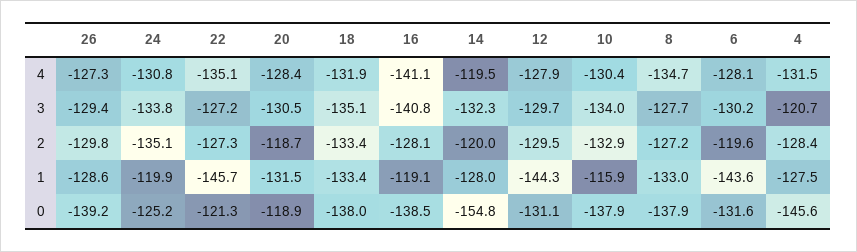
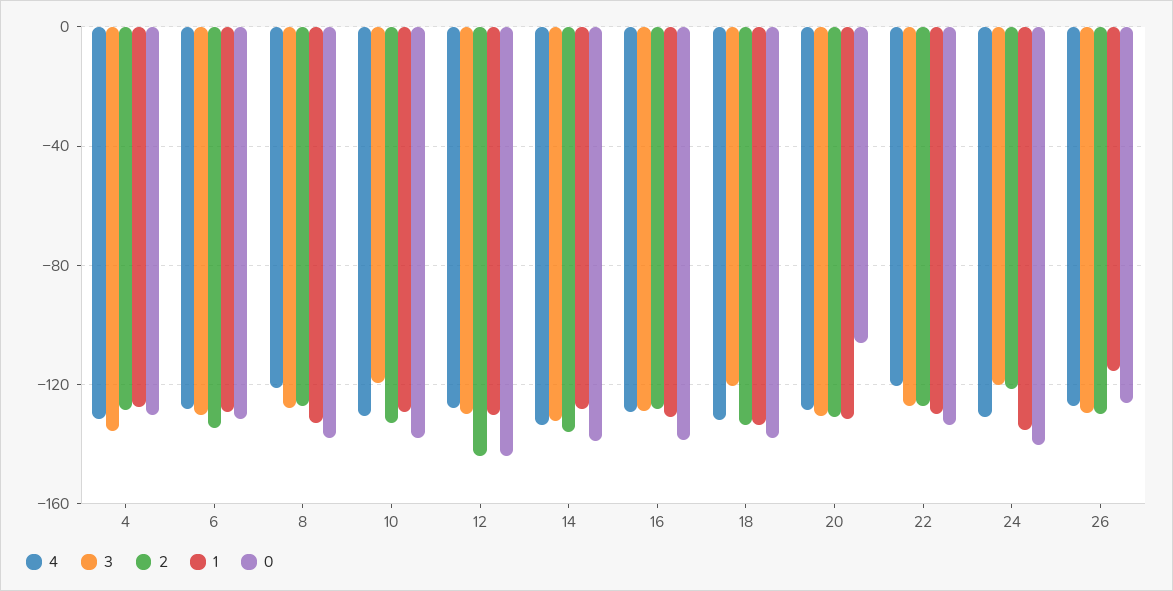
  {
    "4": {
      "26": -127.3,
      "24": -130.8,
-     "22": -135.1,
+     "22": -120,
      "20": -128.4,
      "18": -131.9,
-     "16": -141.1,
+     "16": -130,
-     "14": -119.5,
+     "14": -135,
      "12": -127.9,
      "10": -130.4,
-     "8": -134.7,
+     "8": -120,
      "6": -128.1,
      "4": -131.5
    },
    "3": {
      "26": -129.4,
-     "24": -133.8,
+     "24": -120,
      "22": -127.2,
      "20": -130.5,
-     "18": -135.1,
+     "18": -120,
-     "16": -140.8,
+     "16": -130,
      "14": -132.3,
      "12": -129.7,
-     "10": -134,
+     "10": -120,
      "8": -127.7,
      "6": -130.2,
-     "4": -120.7
+     "4": -135
    },
    "2": {
      "26": -129.8,
-     "24": -135.1,
+     "24": -120,
      "22": -127.3,
-     "20": -118.7,
+     "20": -130,
      "18": -133.4,
      "16": -128.1,
-     "14": -120,
+     "14": -135,
-     "12": -129.5,
+     "12": -145,
      "10": -132.9,
      "8": -127.2,
-     "6": -119.6,
+     "6": -135,
      "4": -128.4
    },
    "1": {
-     "26": -128.6,
+     "26": -115,
-     "24": -119.9,
+     "24": -135,
-     "22": -145.7,
+     "22": -130,
      "20": -131.5,
      "18": -133.4,
-     "16": -119.1,
+     "16": -130,
      "14": -128,
-     "12": -144.3,
+     "12": -130,
-     "10": -115.9,
+     "10": -130,
      "8": -133,
-     "6": -143.6,
+     "6": -130,
      "4": -127.5
    },
    "0": {
-     "26": -139.2,
+     "26": -125,
-     "24": -125.2,
+     "24": -140,
-     "22": -121.3,
+     "22": -135,
-     "20": -118.9,
+     "20": -105,
      "18": -138,
      "16": -138.5,
-     "14": -154.8,
+     "14": -140,
-     "12": -131.1,
+     "12": -145,
      "10": -137.9,
      "8": -137.9,
      "6": -131.6,
-     "4": -145.6
+     "4": -130
    }
  }

